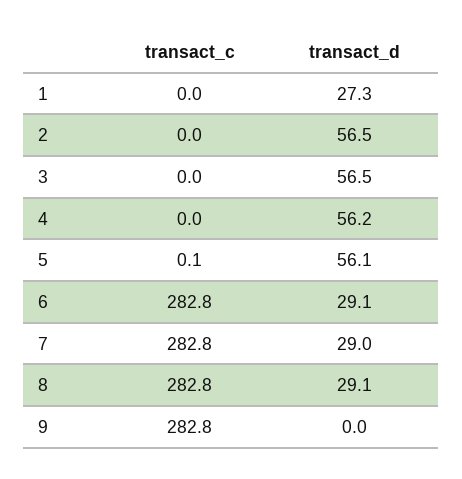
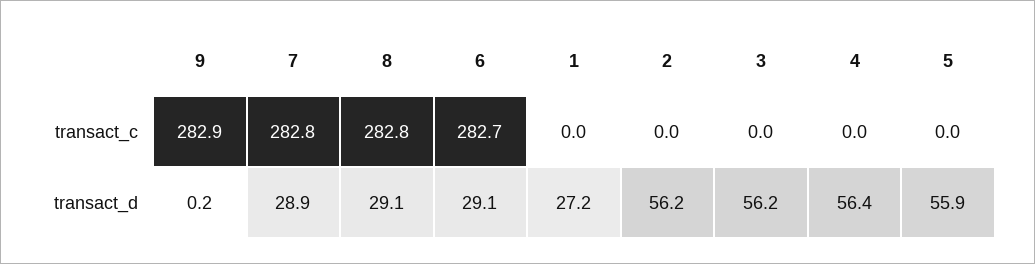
  {
    "transact_c": {
      "1": 0,
      "2": 0,
      "3": 0,
      "4": 0,
-     "5": 0.1,
+     "5": 0,
-     "6": 282.8,
+     "6": 282.7,
      "7": 282.8,
      "8": 282.8,
-     "9": 282.8
+     "9": 282.9
    },
    "transact_d": {
-     "1": 27.3,
+     "1": 27.2,
-     "2": 56.5,
+     "2": 56.2,
-     "3": 56.5,
+     "3": 56.2,
-     "4": 56.2,
+     "4": 56.4,
-     "5": 56.1,
+     "5": 55.9,
      "6": 29.1,
-     "7": 29,
+     "7": 28.9,
      "8": 29.1,
-     "9": 0
+     "9": 0.2
    }
  }

